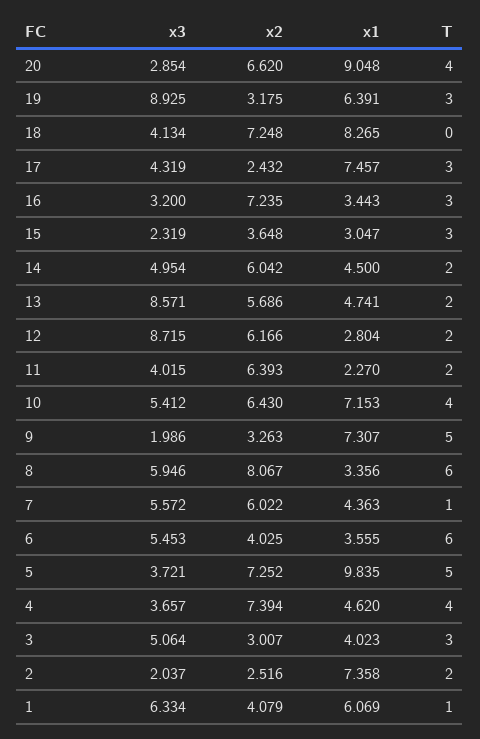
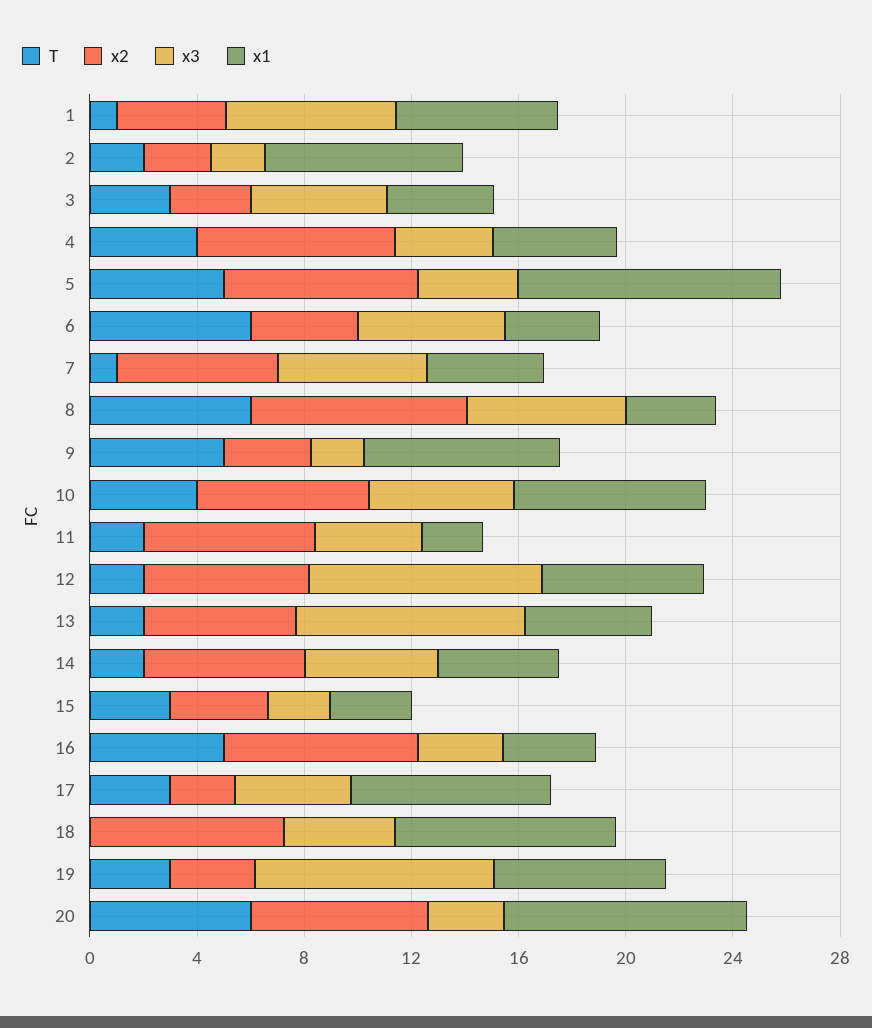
  {
    "x3": {
      "20": 2.854,
      "19": 8.925,
      "18": 4.134,
      "17": 4.319,
      "16": 3.2,
      "15": 2.319,
      "14": 4.954,
      "13": 8.571,
      "12": 8.715,
      "11": 4.015,
      "10": 5.412,
      "9": 1.986,
      "8": 5.946,
      "7": 5.572,
      "6": 5.453,
      "5": 3.721,
      "4": 3.657,
      "3": 5.064,
      "2": 2.037,
      "1": 6.334
    },
    "x2": {
      "20": 6.62,
      "19": 3.175,
      "18": 7.248,
      "17": 2.432,
      "16": 7.235,
      "15": 3.648,
      "14": 6.042,
      "13": 5.686,
      "12": 6.166,
      "11": 6.393,
      "10": 6.43,
      "9": 3.263,
      "8": 8.067,
      "7": 6.022,
      "6": 4.025,
      "5": 7.252,
      "4": 7.394,
      "3": 3.007,
      "2": 2.516,
      "1": 4.079
    },
    "x1": {
      "20": 9.048,
      "19": 6.391,
      "18": 8.265,
      "17": 7.457,
      "16": 3.443,
      "15": 3.047,
      "14": 4.5,
      "13": 4.741,
-     "12": 2.804,
+     "12": 6,
      "11": 2.27,
      "10": 7.153,
      "9": 7.307,
      "8": 3.356,
      "7": 4.363,
      "6": 3.555,
      "5": 9.835,
      "4": 4.62,
      "3": 4.023,
      "2": 7.358,
      "1": 6.069
    },
    "T": {
-     "20": 4,
+     "20": 6,
      "19": 3,
      "18": 0,
      "17": 3,
-     "16": 3,
+     "16": 5,
      "15": 3,
      "14": 2,
      "13": 2,
      "12": 2,
      "11": 2,
      "10": 4,
      "9": 5,
      "8": 6,
      "7": 1,
      "6": 6,
      "5": 5,
      "4": 4,
      "3": 3,
      "2": 2,
      "1": 1
    }
  }

